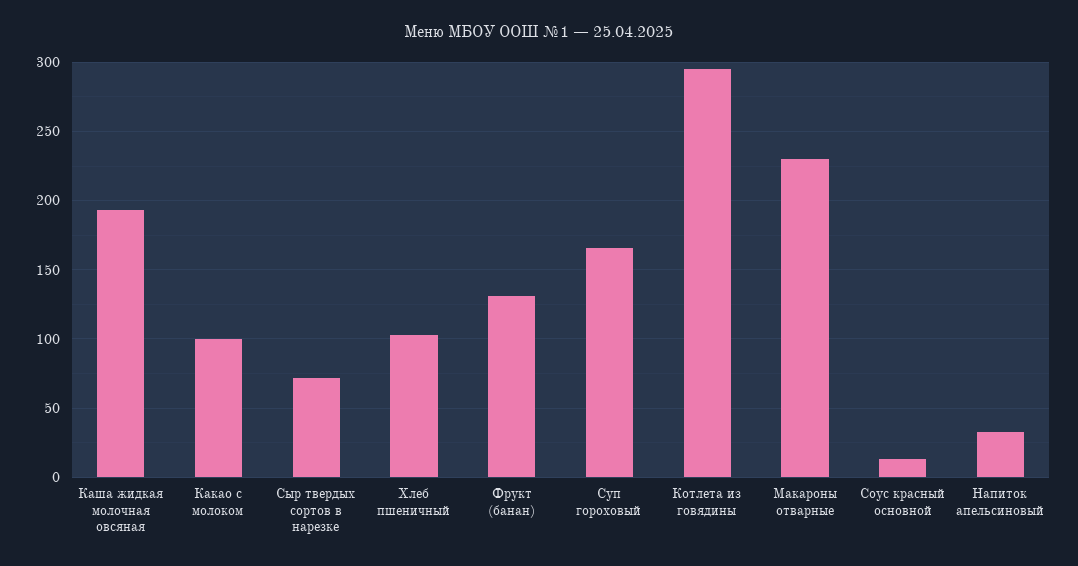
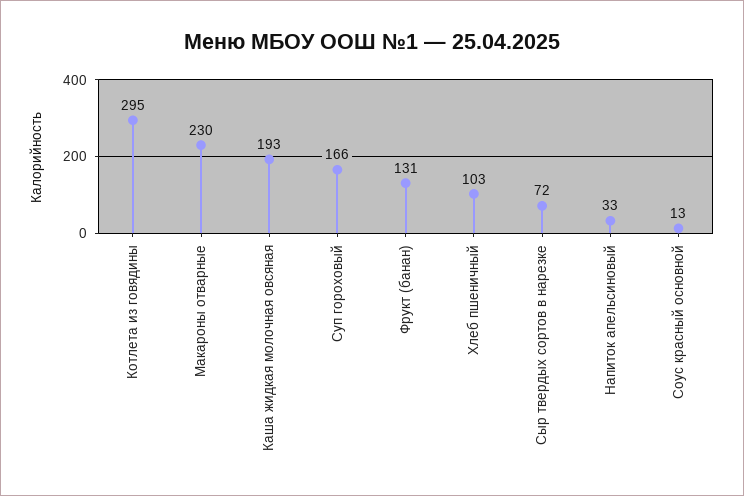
  {
    "Каша жидкая молочная овсяная": 193,
-   "Какао с молоком": 100,
    "Сыр твердых сортов в нарезке": 72,
    "Хлеб пшеничный": 103,
    "Фрукт (банан)": 131,
    "Суп гороховый": 166,
    "Котлета из говядины": 295,
    "Макароны отварные": 230,
    "Соус красный основной": 13,
    "Напиток апельсиновый": 33
  }

